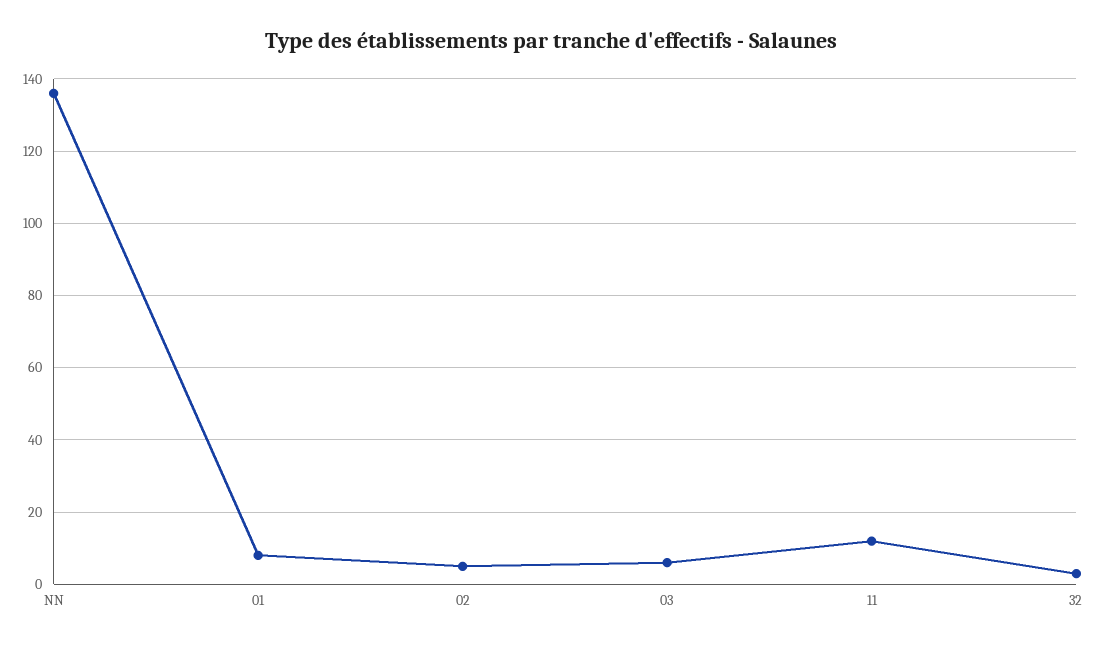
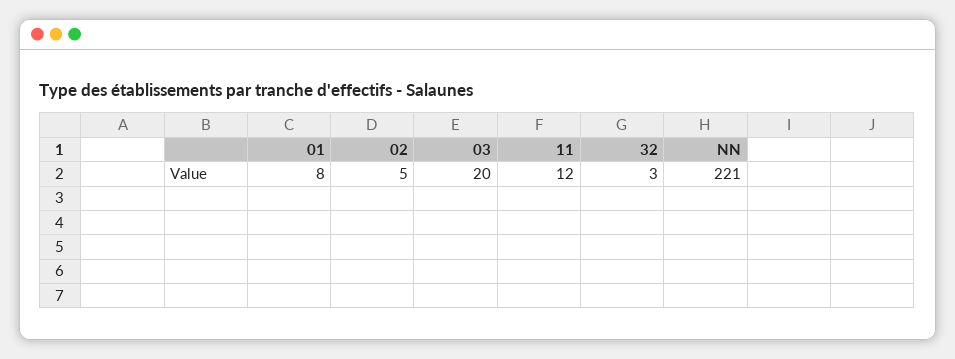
  {
-   "NN": 135,
+   "NN": 221,
    "01": 8,
    "02": 5,
-   "03": 5,
+   "03": 20,
    "11": 12,
    "32": 3
  }

